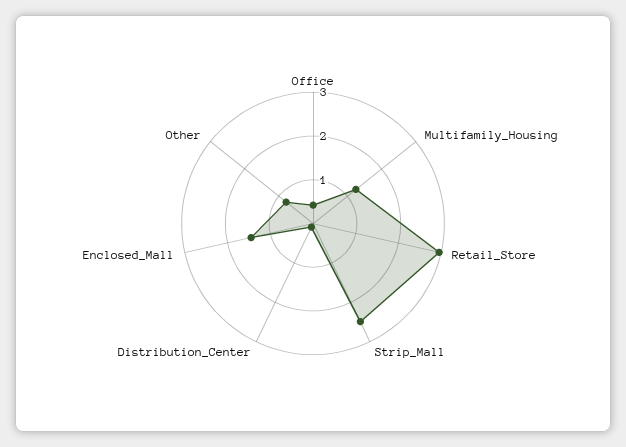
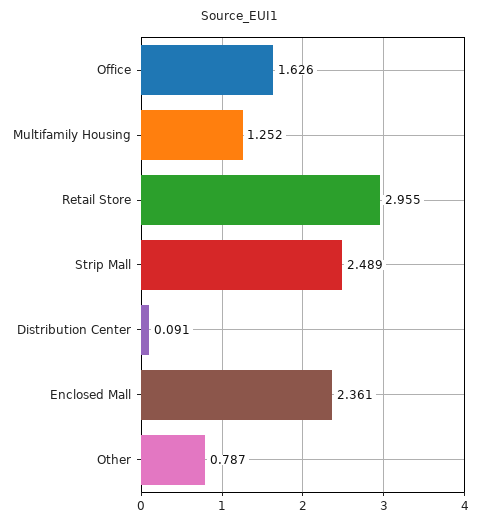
  {
-   "Office": 0.4,
+   "Office": 1.626,
    "Multifamily_Housing": 1.252,
    "Retail_Store": 2.955,
    "Strip_Mall": 2.489,
    "Distribution_Center": 0.091,
-   "Enclosed_Mall": 1.4,
+   "Enclosed_Mall": 2.361,
    "Other": 0.787
  }

